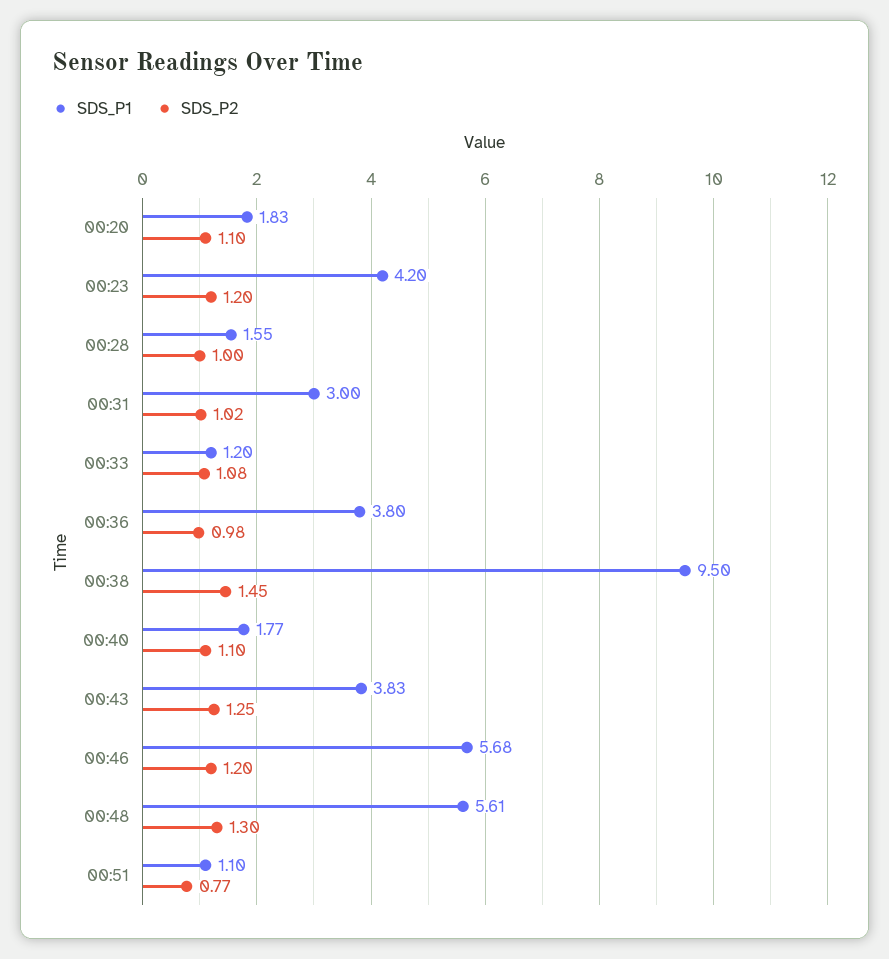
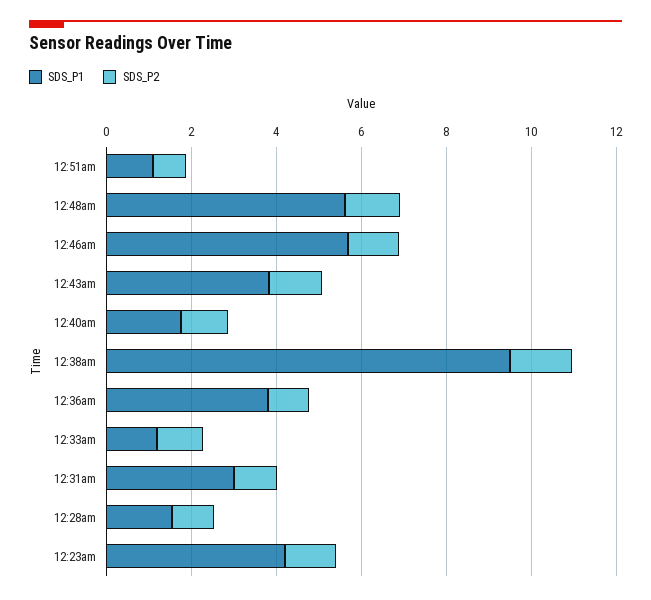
  {
    "SDS_P1": {
-     "00:20": 1.83,
      "00:23": 4.2,
      "00:28": 1.55,
      "00:31": 3,
      "00:33": 1.2,
      "00:36": 3.8,
      "00:38": 9.5,
      "00:40": 1.77,
      "00:43": 3.83,
      "00:46": 5.68,
      "00:48": 5.61,
      "00:51": 1.1
    },
    "SDS_P2": {
-     "00:20": 1.1,
      "00:23": 1.2,
      "00:28": 1,
      "00:31": 1.02,
      "00:33": 1.08,
      "00:36": 0.98,
      "00:38": 1.45,
      "00:40": 1.1,
      "00:43": 1.25,
      "00:46": 1.2,
      "00:48": 1.3,
      "00:51": 0.77
    }
  }

